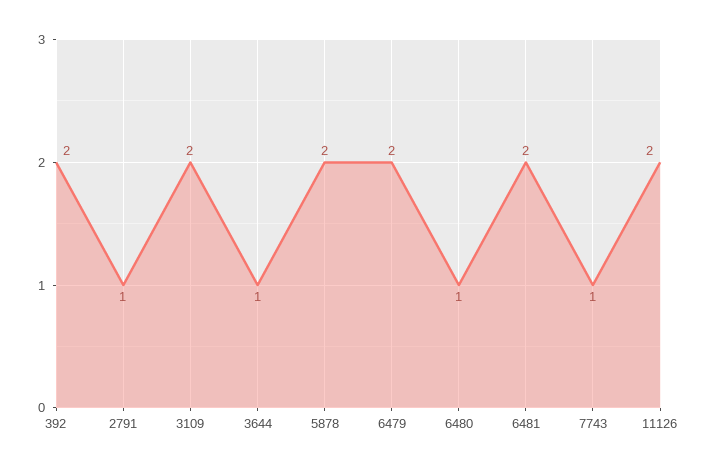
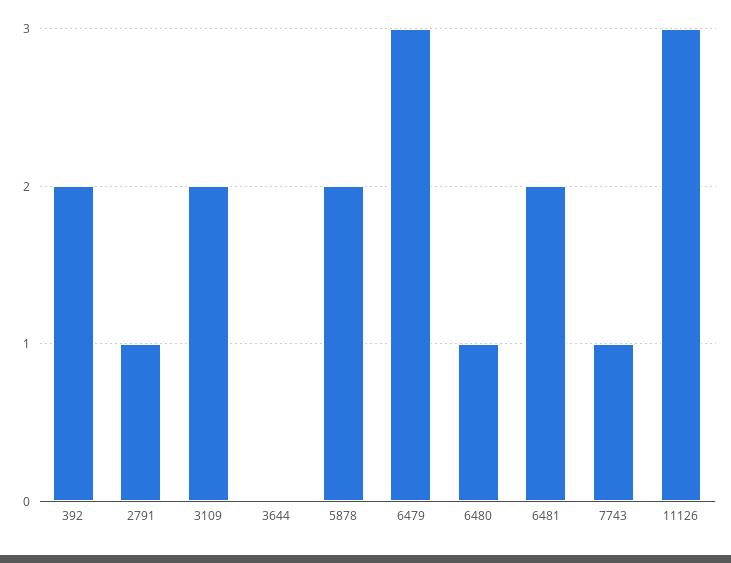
  {
    "392": 2,
    "2791": 1,
    "3109": 2,
-   "3644": 1,
+   "3644": 0,
    "5878": 2,
-   "6479": 2,
+   "6479": 3,
    "6480": 1,
    "6481": 2,
    "7743": 1,
-   "11126": 2
+   "11126": 3
  }

